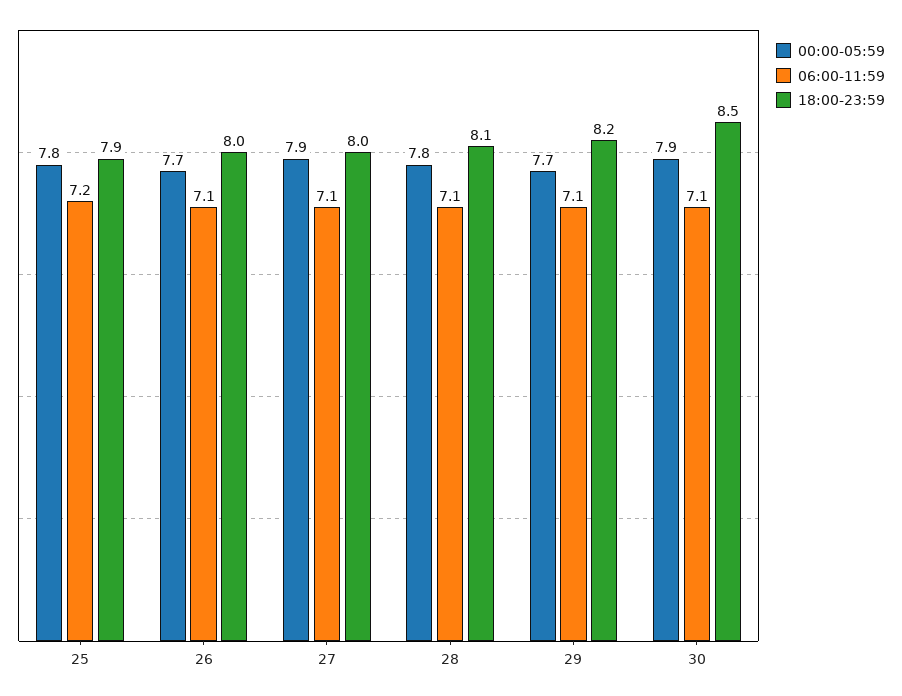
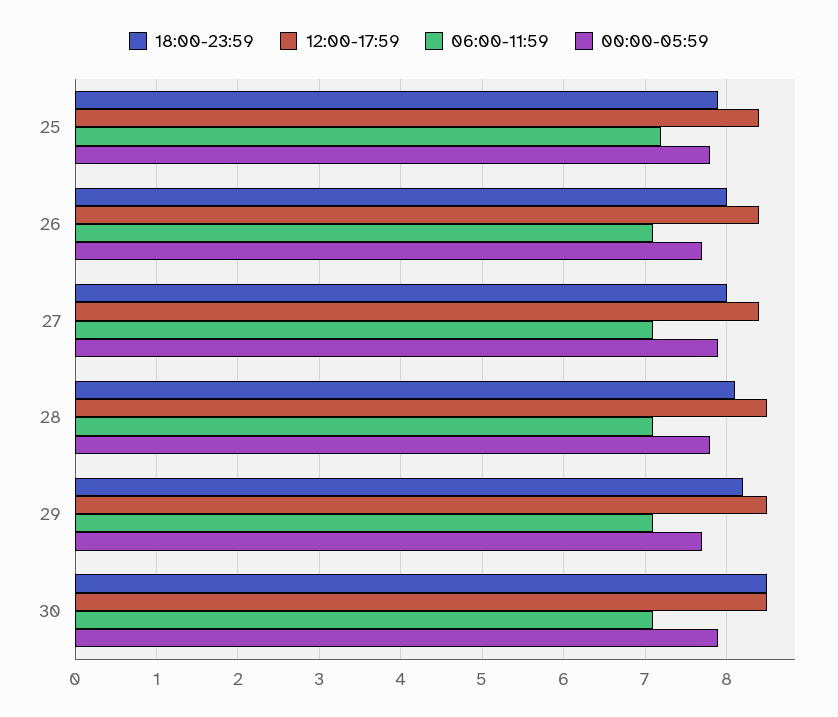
  {
    "00:00-05:59": {
      "25": 7.8,
      "26": 7.7,
      "27": 7.9,
      "28": 7.8,
      "29": 7.7,
      "30": 7.9
    },
    "06:00-11:59": {
      "25": 7.2,
      "26": 7.1,
      "27": 7.1,
      "28": 7.1,
      "29": 7.1,
      "30": 7.1
    },
    "18:00-23:59": {
      "25": 7.9,
      "26": 8,
      "27": 8,
      "28": 8.1,
      "29": 8.2,
      "30": 8.5
-   }
+   },
+   "12:00-17:59": {
+     "25": 8.4,
+     "26": 8.4,
+     "27": 8.4,
+     "28": 8.5,
+     "29": 8.5,
+     "30": 8.5
+   }
  }

